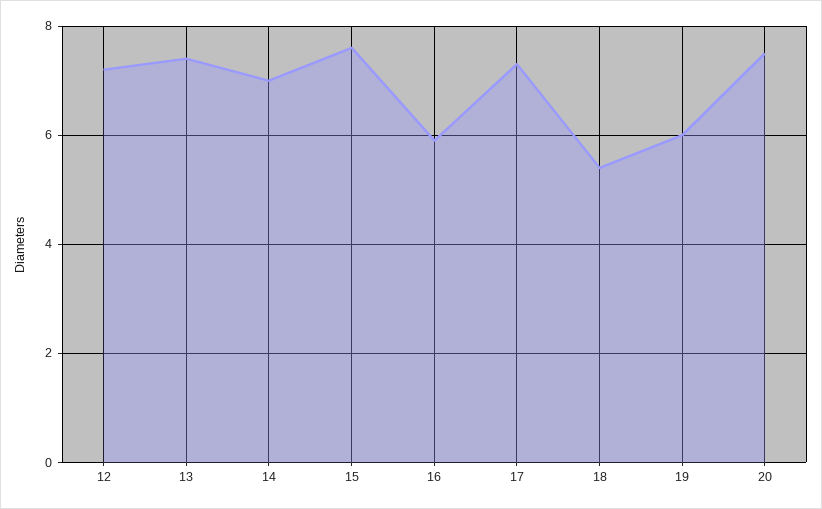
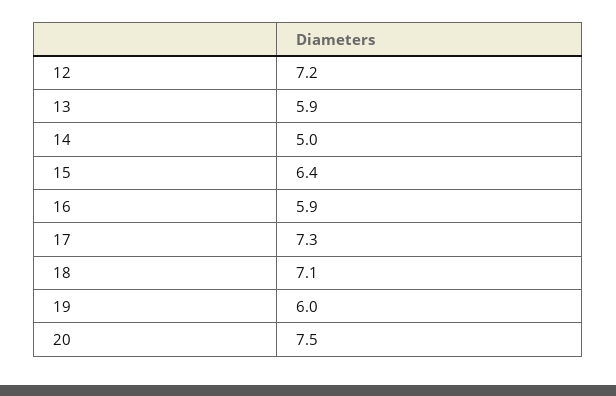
  {
    "12": 7.2,
-   "13": 7.5,
+   "13": 5.9,
-   "14": 7,
+   "14": 5,
-   "15": 7.5,
+   "15": 6.4,
    "16": 5.9,
    "17": 7.3,
-   "18": 5.5,
+   "18": 7.1,
    "19": 6,
    "20": 7.5
  }

